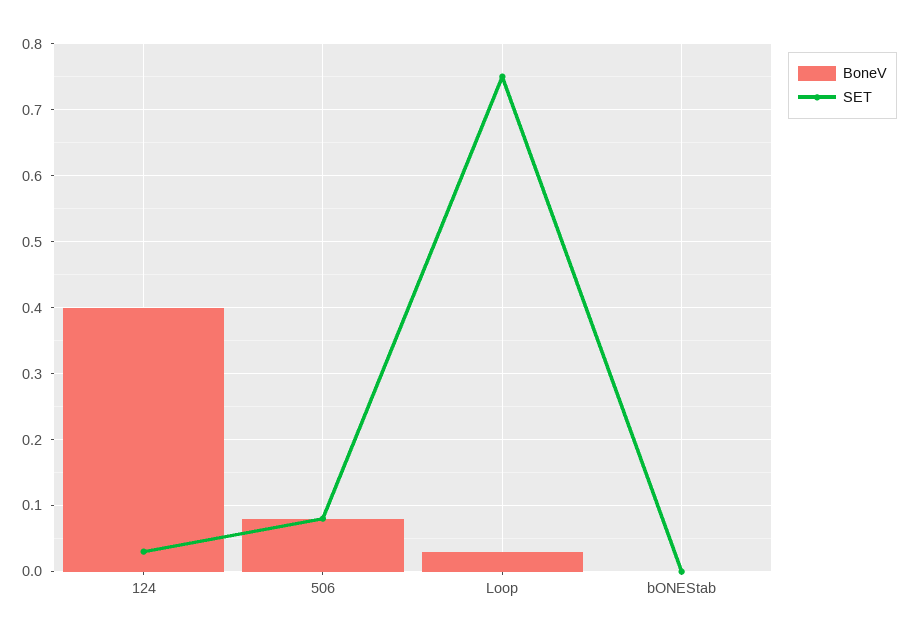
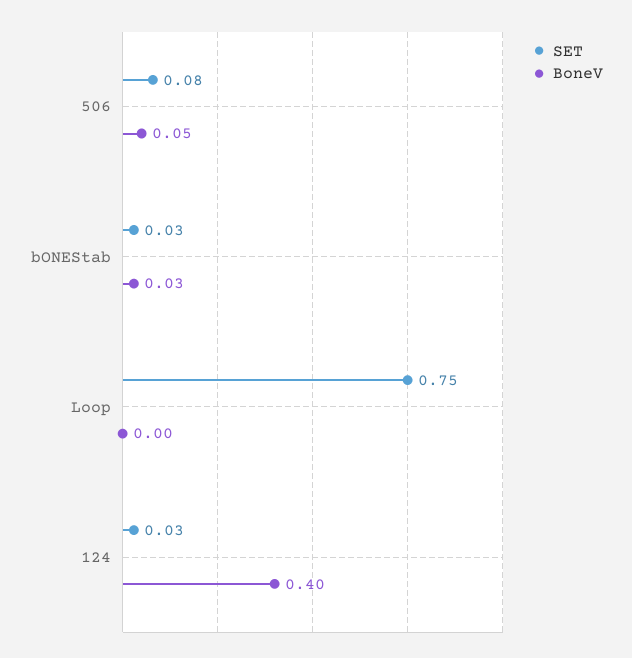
  {
    "BoneV": {
      "124": 0.4,
-     "506": 0.08,
+     "506": 0.05,
-     "Loop": 0.03,
+     "Loop": 0,
-     "bONEStab": 0
+     "bONEStab": 0.03
    },
    "SET": {
      "124": 0.03,
      "506": 0.08,
      "Loop": 0.75,
-     "bONEStab": 0
+     "bONEStab": 0.03
    }
  }

